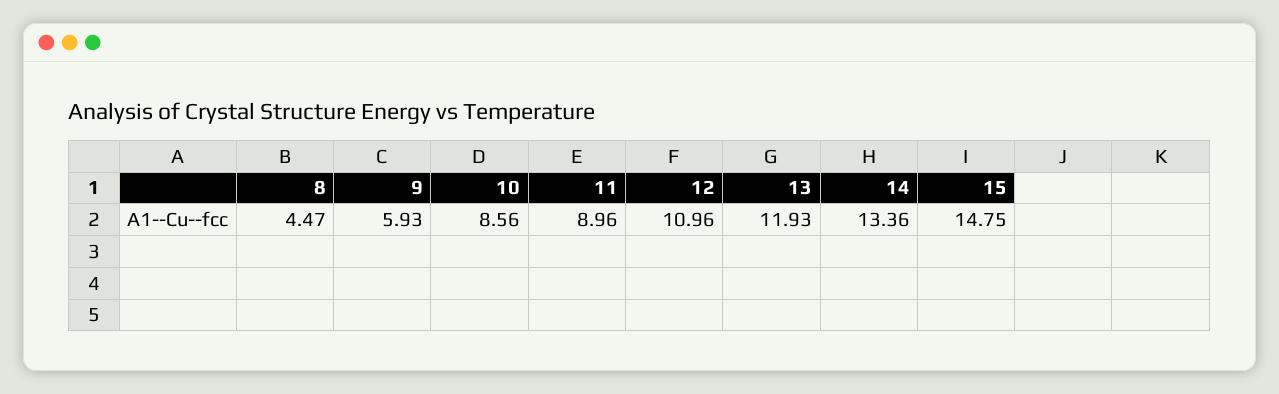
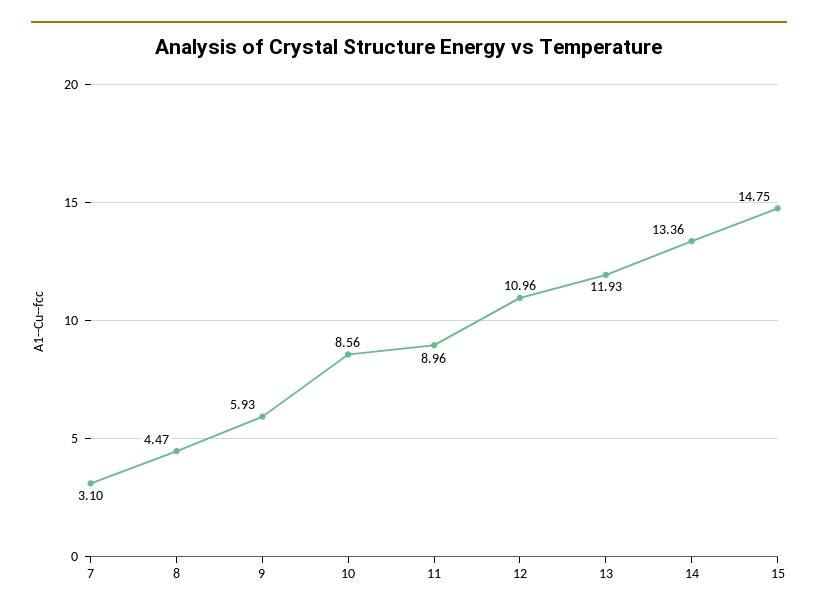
  {
    "8": 4.47,
    "9": 5.93,
    "10": 8.56,
    "11": 8.96,
    "12": 10.96,
    "13": 11.93,
    "14": 13.36,
-   "15": 14.75
+   "15": 14.75,
+   "7": 3.1
  }

